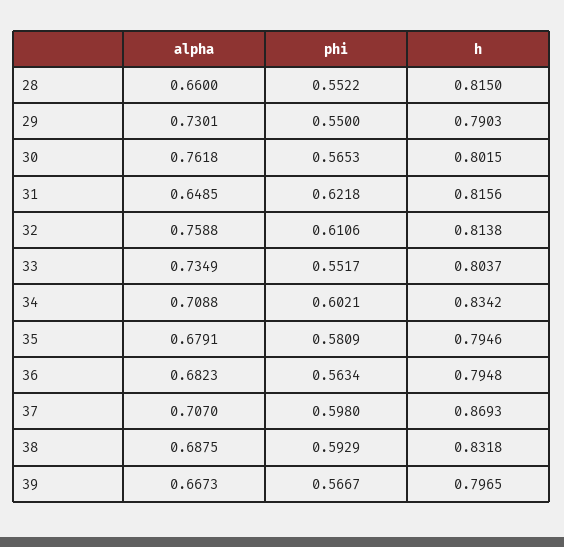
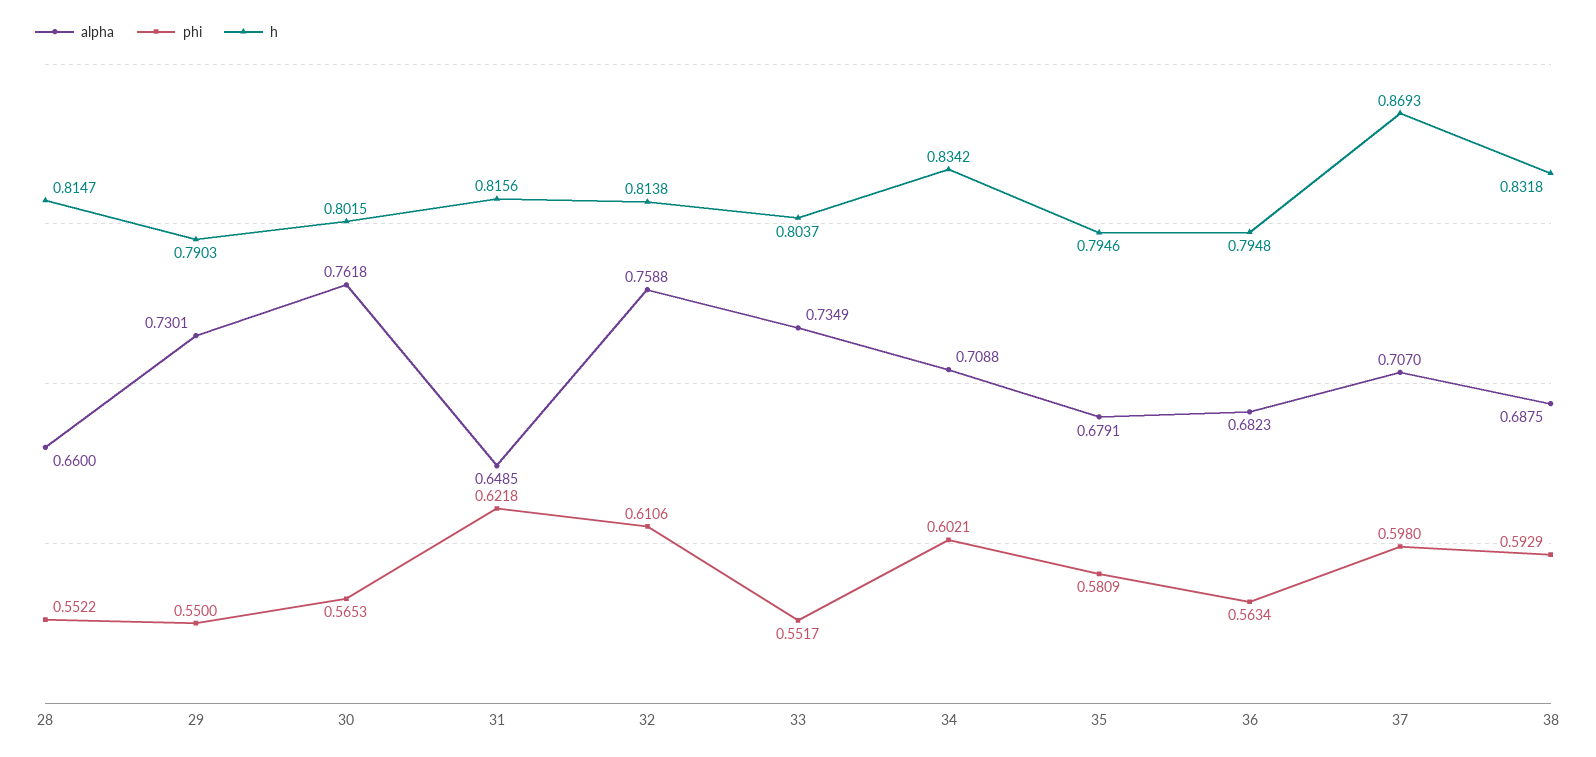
  {
    "alpha": {
      "28": 0.66,
      "29": 0.7301,
      "30": 0.7618,
      "31": 0.6485,
      "32": 0.7588,
      "33": 0.7349,
      "34": 0.7088,
      "35": 0.6791,
      "36": 0.6823,
      "37": 0.707,
-     "38": 0.6875,
+     "38": 0.6875
-     "39": 0.6673
    },
    "phi": {
      "28": 0.5522,
      "29": 0.55,
      "30": 0.5653,
      "31": 0.6218,
      "32": 0.6106,
      "33": 0.5517,
      "34": 0.6021,
      "35": 0.5809,
      "36": 0.5634,
      "37": 0.598,
-     "38": 0.5929,
+     "38": 0.5929
-     "39": 0.5667
    },
    "h": {
-     "28": 0.815,
+     "28": 0.8147,
      "29": 0.7903,
      "30": 0.8015,
      "31": 0.8156,
      "32": 0.8138,
      "33": 0.8037,
      "34": 0.8342,
      "35": 0.7946,
      "36": 0.7948,
      "37": 0.8693,
-     "38": 0.8318,
+     "38": 0.8318
-     "39": 0.7965
    }
  }

